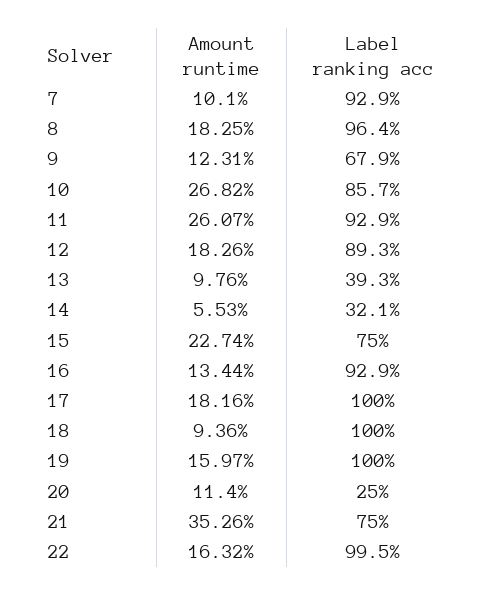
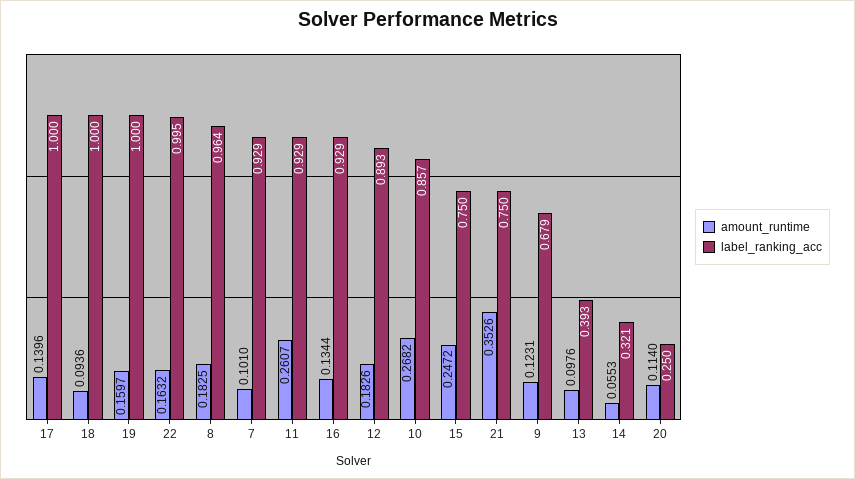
  {
    "Amount runtime": {
      "7": 0.101,
      "8": 0.1825,
      "9": 0.1231,
      "10": 0.2682,
      "11": 0.2607,
      "12": 0.1826,
      "13": 0.0976,
      "14": 0.0553,
-     "15": 0.2274,
+     "15": 0.2472,
      "16": 0.1344,
-     "17": 0.1816,
+     "17": 0.1396,
      "18": 0.0936,
      "19": 0.1597,
      "20": 0.114,
      "21": 0.3526,
      "22": 0.1632
    },
    "Label ranking acc": {
      "7": 0.929,
      "8": 0.964,
      "9": 0.679,
      "10": 0.857,
      "11": 0.929,
      "12": 0.893,
      "13": 0.393,
      "14": 0.321,
      "15": 0.75,
      "16": 0.929,
      "17": 1,
      "18": 1,
      "19": 1,
      "20": 0.25,
      "21": 0.75,
      "22": 0.995
    }
  }

